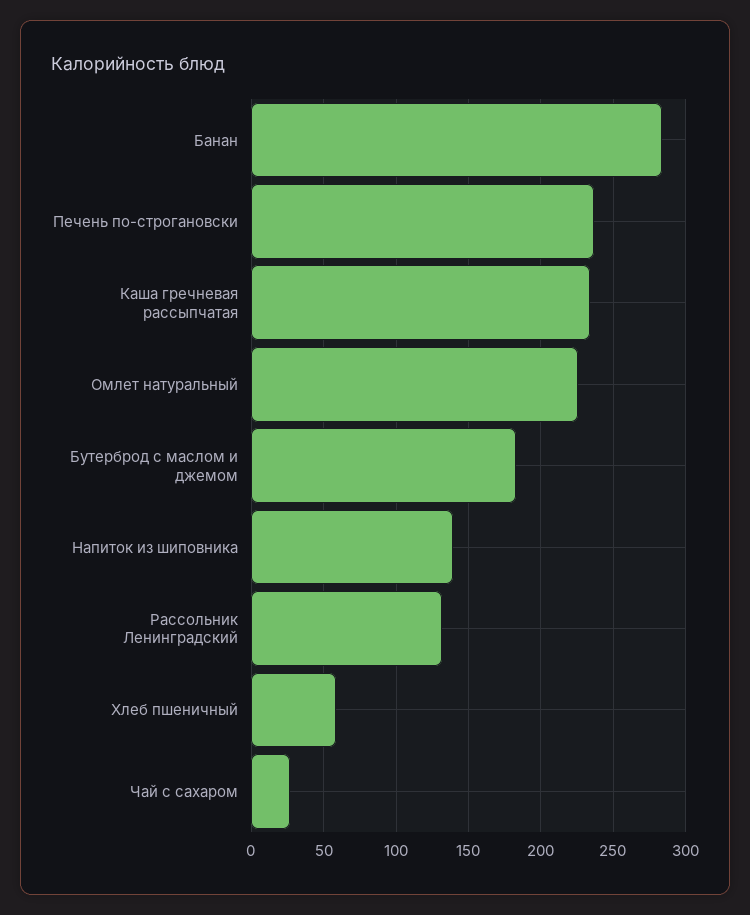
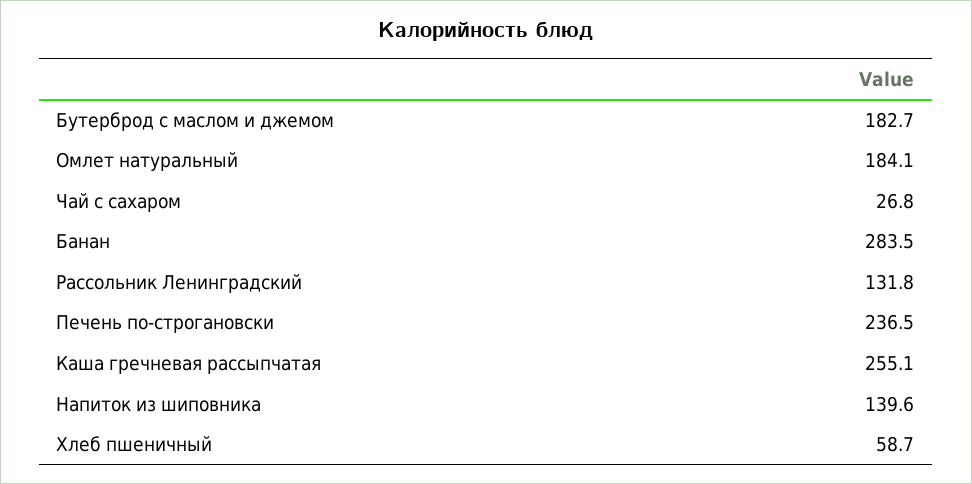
  {
    "Банан": 283.5,
    "Печень по-строгановски": 236.5,
-   "Каша гречневая рассыпчатая": 235,
+   "Каша гречневая рассыпчатая": 255.1,
-   "Омлет натуральный": 225,
+   "Омлет натуральный": 184.1,
    "Бутерброд с маслом и джемом": 182.7,
    "Напиток из шиповника": 139.6,
    "Рассольник Ленинградский": 131.8,
    "Хлеб пшеничный": 58.7,
    "Чай с сахаром": 26.8
  }

